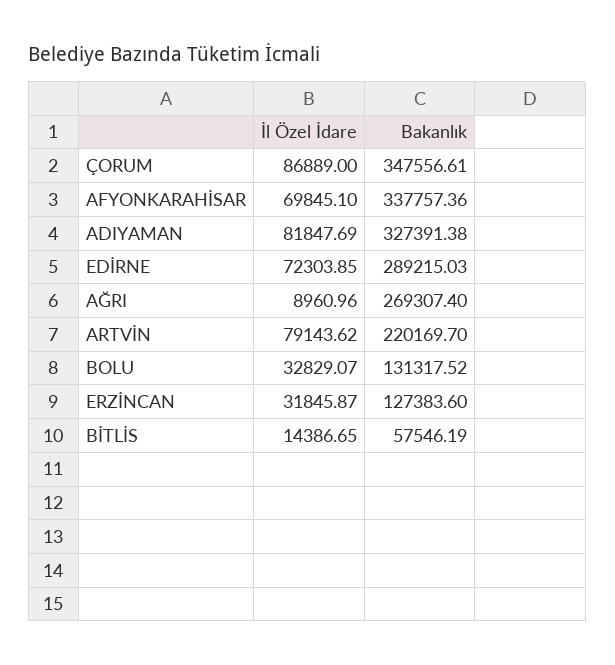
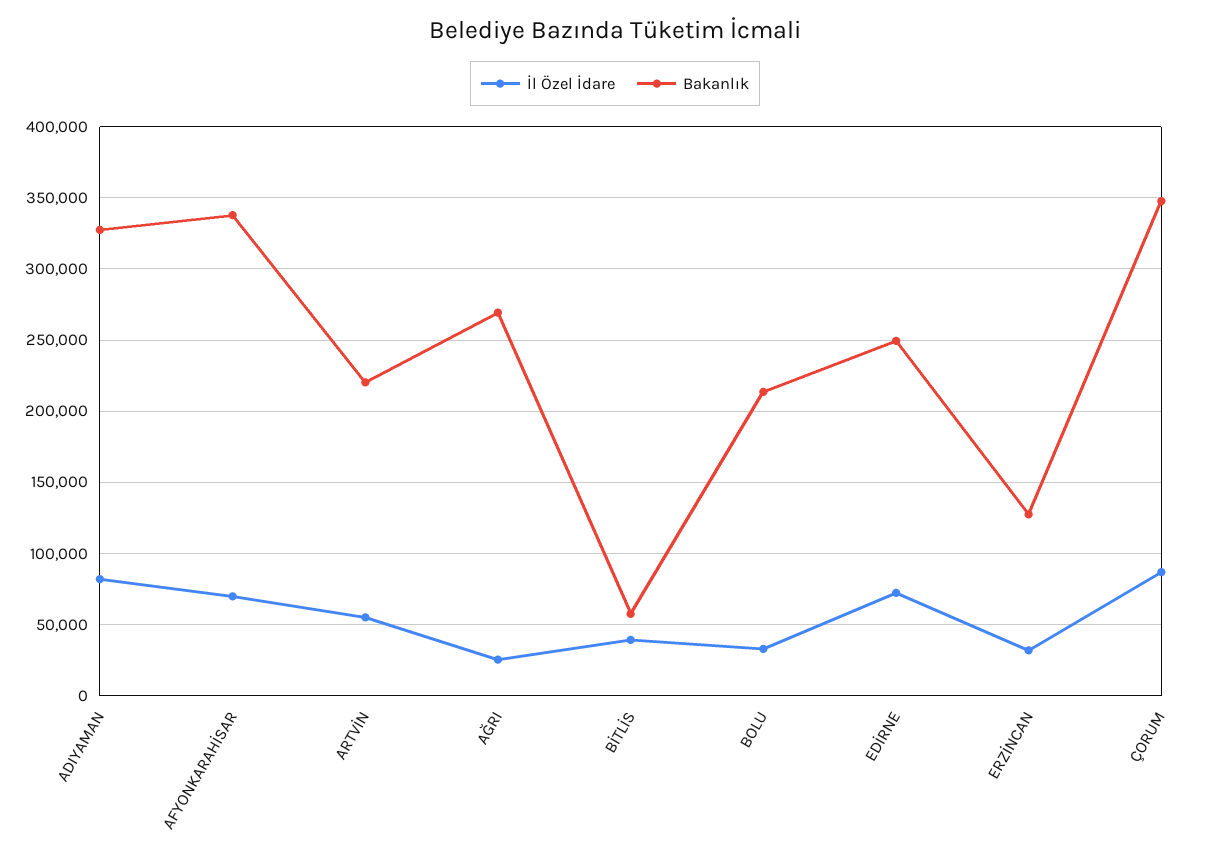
  {
    "İl Özel İdare": {
      "ÇORUM": 86889,
      "AFYONKARAHİSAR": 69845.1,
      "ADIYAMAN": 81847.69,
      "EDİRNE": 72303.85,
-     "AĞRI": 8960.96,
+     "AĞRI": 25000,
-     "ARTVİN": 79143.62,
+     "ARTVİN": 55000,
      "BOLU": 32829.07,
      "ERZİNCAN": 31845.87,
-     "BİTLİS": 14386.65
+     "BİTLİS": 40000
    },
    "Bakanlık": {
      "ÇORUM": 347556.61,
      "AFYONKARAHİSAR": 337757.36,
      "ADIYAMAN": 327391.38,
-     "EDİRNE": 289215.03,
+     "EDİRNE": 250000,
      "AĞRI": 269307.4,
      "ARTVİN": 220169.7,
-     "BOLU": 131317.52,
+     "BOLU": 215000,
      "ERZİNCAN": 127383.6,
      "BİTLİS": 57546.19
    }
  }

